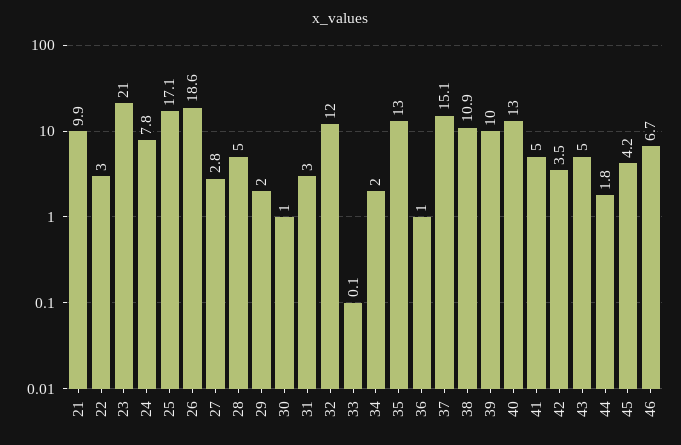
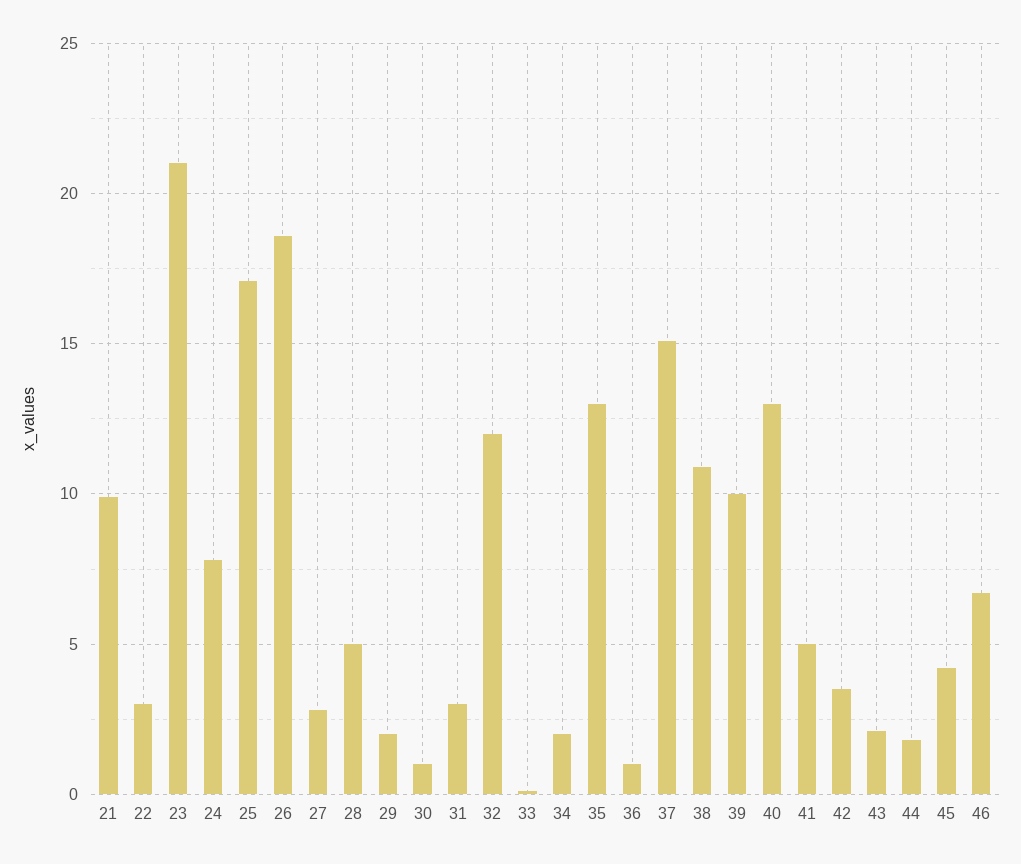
  {
    "21": 9.9,
    "22": 3,
    "23": 21,
    "24": 7.8,
    "25": 17.1,
    "26": 18.6,
    "27": 2.8,
    "28": 5,
    "29": 2,
    "30": 1,
    "31": 3,
    "32": 12,
    "33": 0.1,
    "34": 2,
    "35": 13,
    "36": 1,
    "37": 15.1,
    "38": 10.9,
    "39": 10,
    "40": 13,
    "41": 5,
    "42": 3.5,
-   "43": 5,
+   "43": 2,
    "44": 1.8,
    "45": 4.2,
    "46": 6.7
  }

